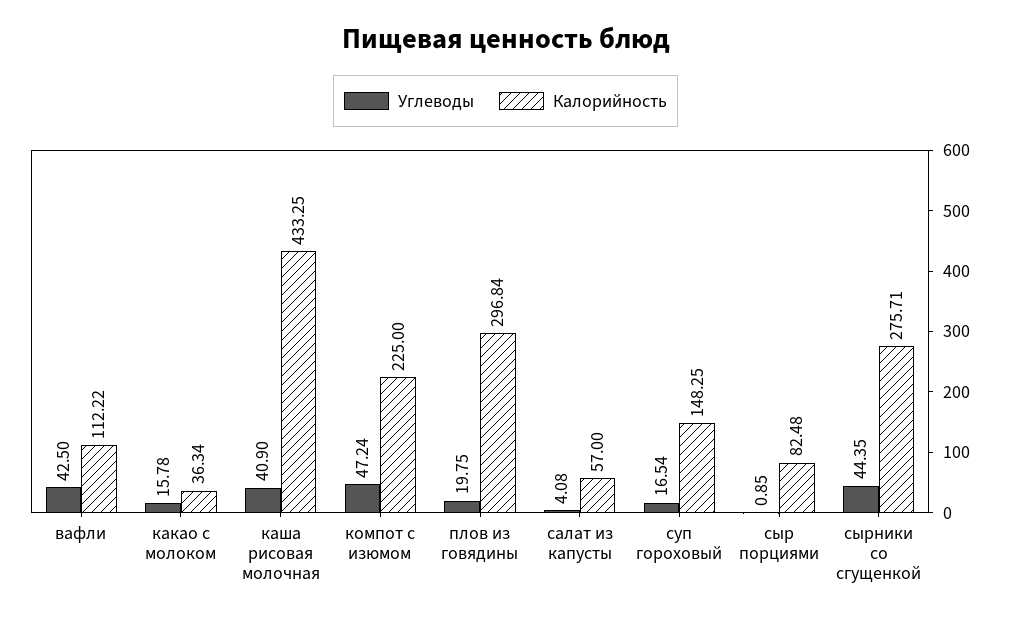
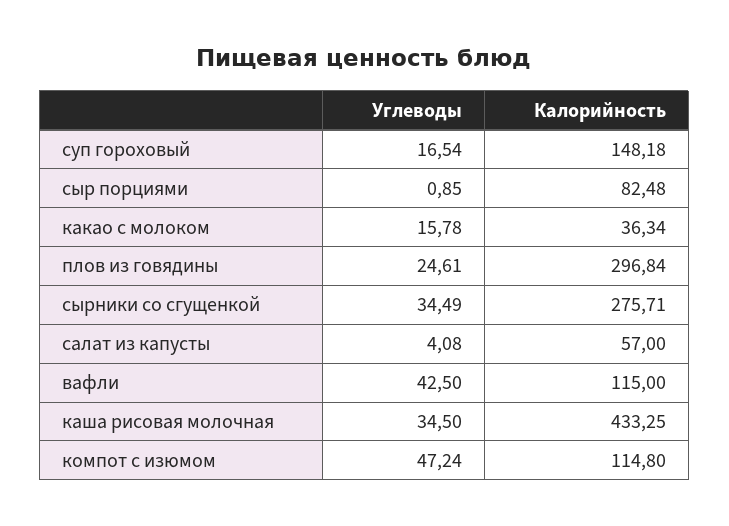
  {
    "Углеводы": {
      "вафли": 42.5,
      "какао с молоком": 15.78,
-     "каша рисовая молочная": 40.9,
+     "каша рисовая молочная": 34.5,
      "компот с изюмом": 47.24,
-     "плов из говядины": 19.75,
+     "плов из говядины": 24.61,
      "салат из капусты": 4.08,
      "суп гороховый": 16.54,
      "сыр порциями": 0.85,
-     "сырники со сгущенкой": 44.35
+     "сырники со сгущенкой": 34.49
    },
    "Калорийность": {
-     "вафли": 112.22,
+     "вафли": 115,
      "какао с молоком": 36.34,
      "каша рисовая молочная": 433.25,
-     "компот с изюмом": 225,
+     "компот с изюмом": 114.8,
      "плов из говядины": 296.84,
      "салат из капусты": 57,
-     "суп гороховый": 148.25,
+     "суп гороховый": 148.18,
      "сыр порциями": 82.48,
      "сырники со сгущенкой": 275.71
    }
  }

